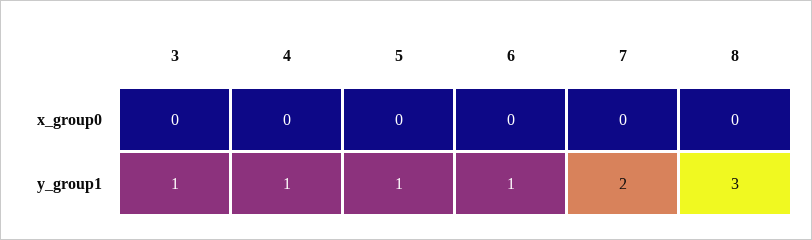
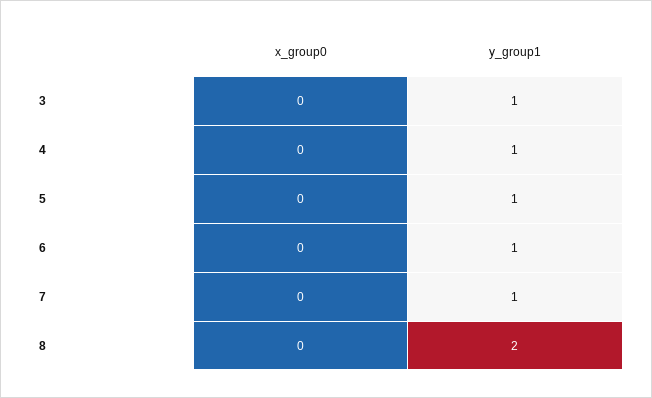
  {
    "3": {
      "x_group0": 0,
      "y_group1": 1
    },
    "4": {
      "x_group0": 0,
      "y_group1": 1
    },
    "5": {
      "x_group0": 0,
      "y_group1": 1
    },
    "6": {
      "x_group0": 0,
      "y_group1": 1
    },
    "7": {
      "x_group0": 0,
-     "y_group1": 2
+     "y_group1": 1
    },
    "8": {
      "x_group0": 0,
-     "y_group1": 3
+     "y_group1": 2
    }
  }

